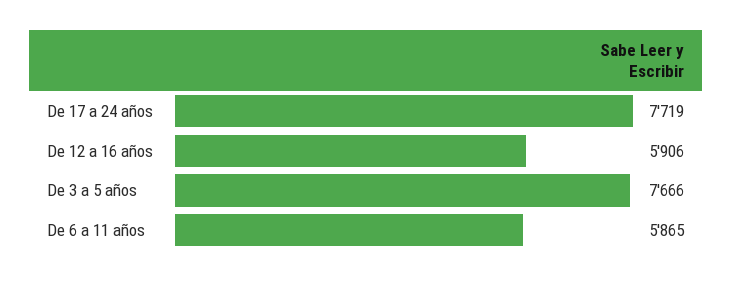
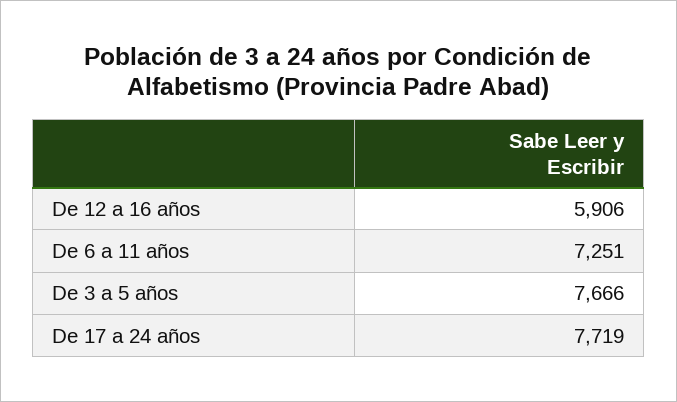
  {
    "De 17 a 24 años": 7719,
    "De 12 a 16 años": 5906,
    "De 3 a 5 años": 7666,
-   "De 6 a 11 años": 5865
+   "De 6 a 11 años": 7251
  }

